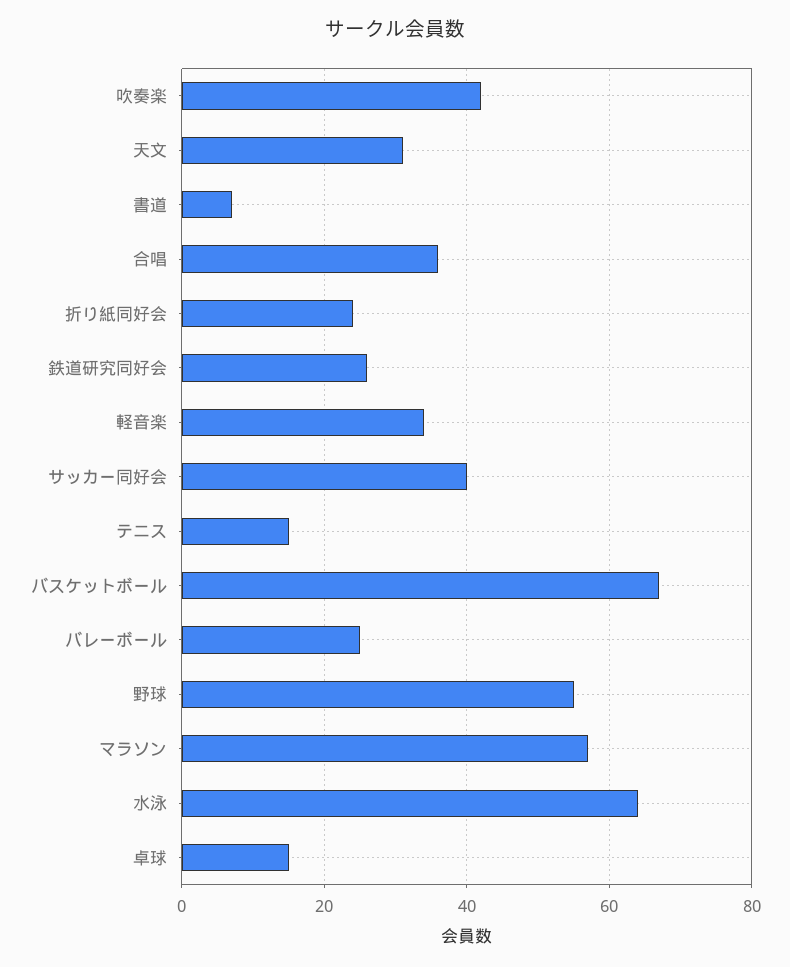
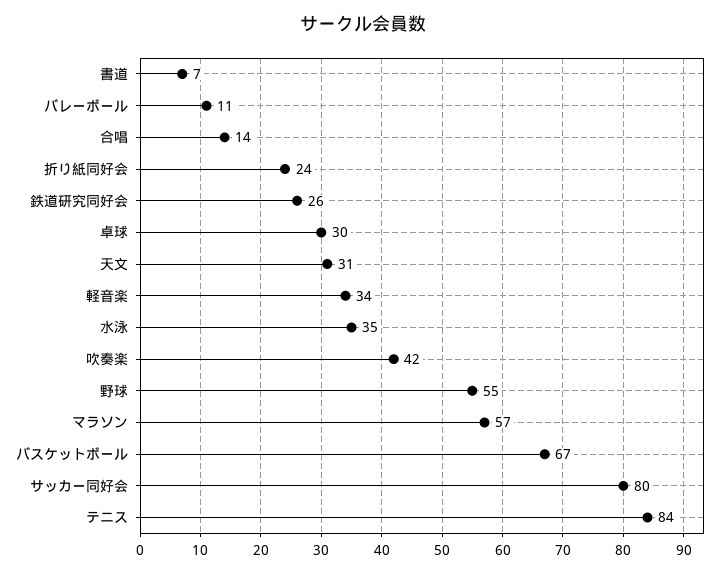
  {
    "吹奏楽": 42,
    "天文": 31,
    "書道": 7,
-   "合唱": 35,
+   "合唱": 14,
    "折り紙同好会": 24,
    "鉄道研究同好会": 26,
    "軽音楽": 34,
-   "サッカー同好会": 40,
+   "サッカー同好会": 80,
-   "テニス": 15,
+   "テニス": 84,
    "バスケットボール": 67,
-   "バレーボール": 25,
+   "バレーボール": 11,
    "野球": 55,
    "マラソン": 57,
-   "水泳": 65,
+   "水泳": 35,
-   "卓球": 15
+   "卓球": 30
  }

